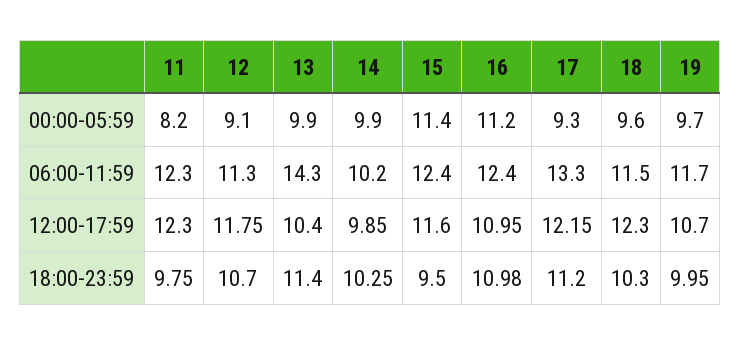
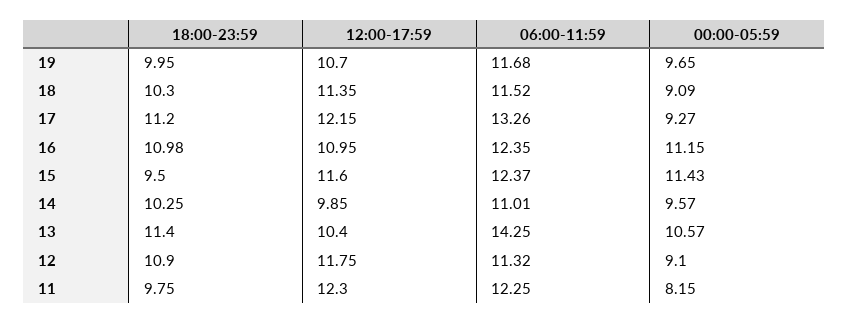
  {
    "11": {
      "00:00-05:59": 8.15,
      "06:00-11:59": 12.25,
      "12:00-17:59": 12.3,
      "18:00-23:59": 9.75
    },
    "12": {
      "00:00-05:59": 9.1,
      "06:00-11:59": 11.32,
      "12:00-17:59": 11.75,
-     "18:00-23:59": 10.7
+     "18:00-23:59": 10.9
    },
    "13": {
-     "00:00-05:59": 9.9,
+     "00:00-05:59": 10.57,
      "06:00-11:59": 14.25,
      "12:00-17:59": 10.4,
      "18:00-23:59": 11.4
    },
    "14": {
-     "00:00-05:59": 9.9,
+     "00:00-05:59": 9.57,
-     "06:00-11:59": 10.2,
+     "06:00-11:59": 11.01,
      "12:00-17:59": 9.85,
      "18:00-23:59": 10.25
    },
    "15": {
      "00:00-05:59": 11.43,
      "06:00-11:59": 12.37,
      "12:00-17:59": 11.6,
      "18:00-23:59": 9.5
    },
    "16": {
      "00:00-05:59": 11.15,
      "06:00-11:59": 12.35,
      "12:00-17:59": 10.95,
      "18:00-23:59": 10.98
    },
    "17": {
      "00:00-05:59": 9.27,
      "06:00-11:59": 13.26,
      "12:00-17:59": 12.15,
      "18:00-23:59": 11.2
    },
    "18": {
-     "00:00-05:59": 9.6,
+     "00:00-05:59": 9.09,
      "06:00-11:59": 11.52,
-     "12:00-17:59": 12.3,
+     "12:00-17:59": 11.35,
      "18:00-23:59": 10.3
    },
    "19": {
      "00:00-05:59": 9.65,
      "06:00-11:59": 11.68,
      "12:00-17:59": 10.7,
      "18:00-23:59": 9.95
    }
  }

